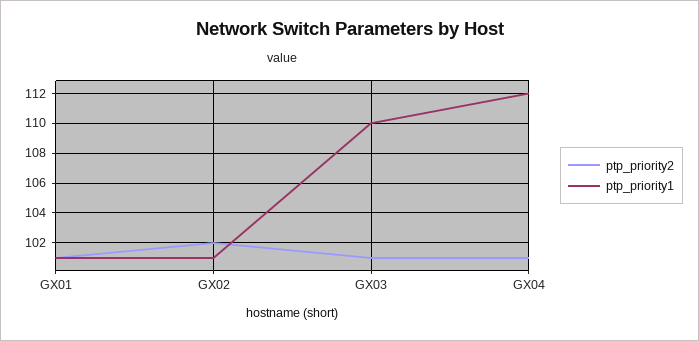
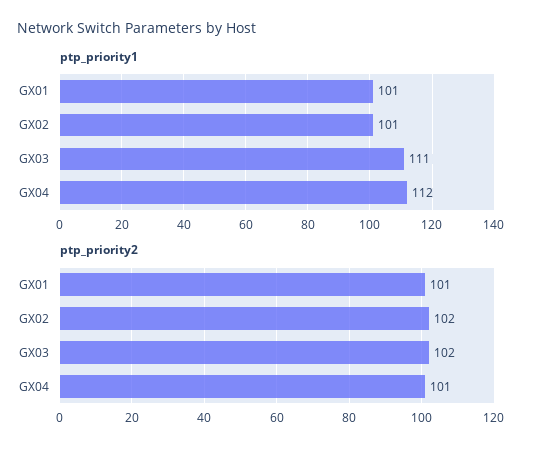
  {
    "ptp_priority2": {
      "GX01": 101,
      "GX02": 102,
-     "GX03": 101,
+     "GX03": 102,
      "GX04": 101
    },
    "ptp_priority1": {
      "GX01": 101,
      "GX02": 101,
-     "GX03": 110,
+     "GX03": 111,
      "GX04": 112
    }
  }

